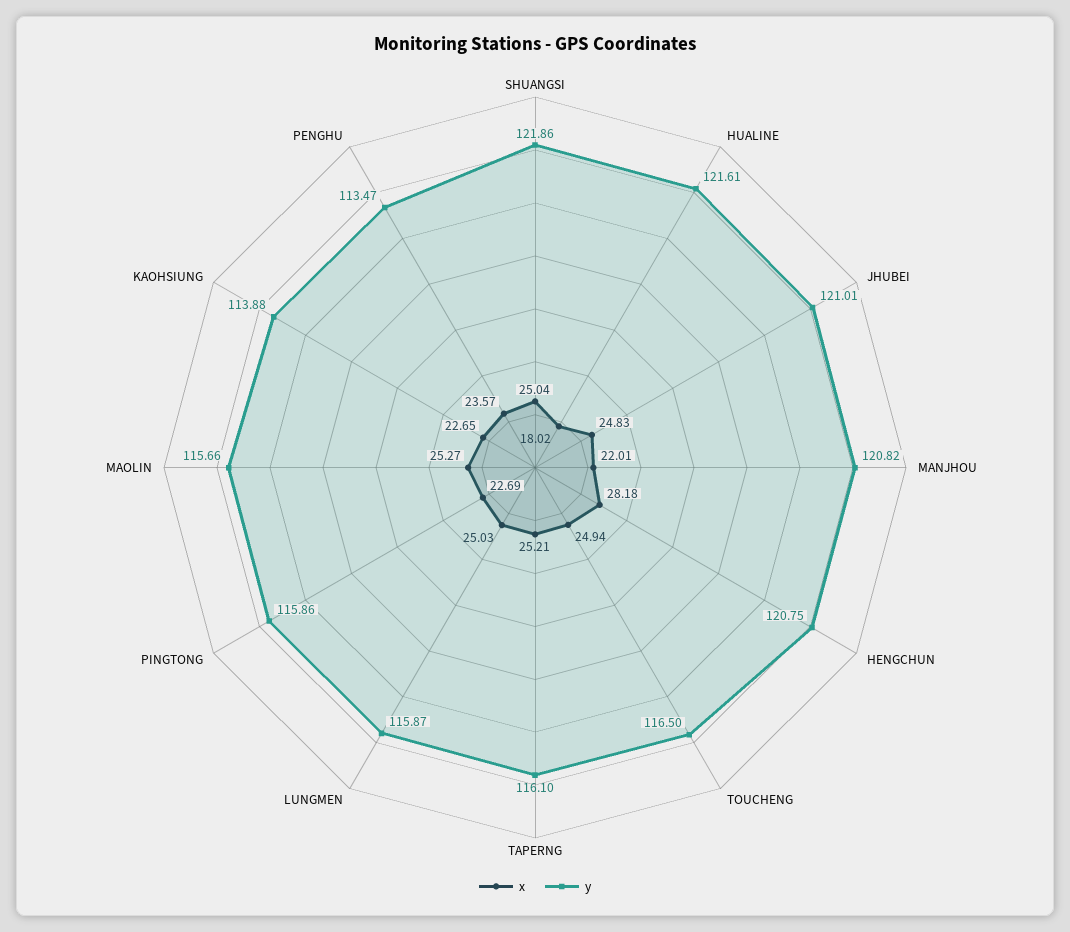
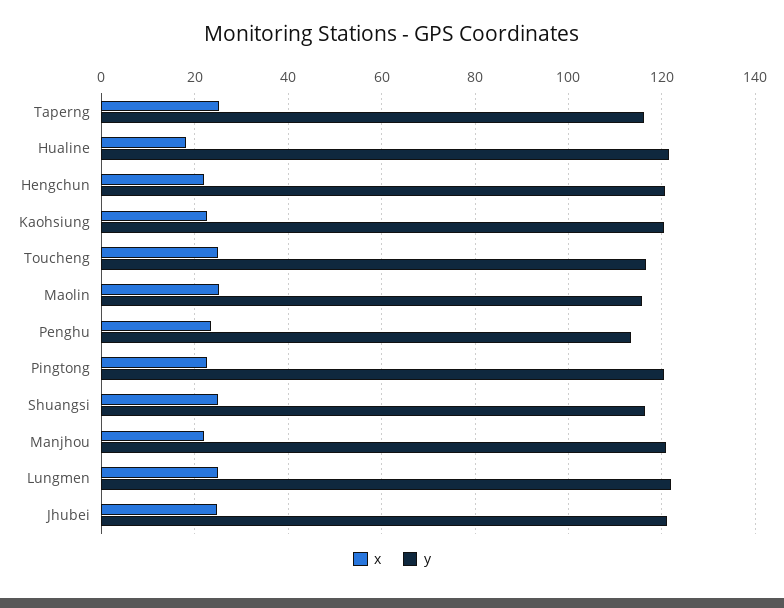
  {
    "x": {
      "SHUANGSI": 25.04,
      "HUALINE": 18.02,
      "JHUBEI": 24.83,
      "MANJHOU": 22.01,
-     "HENGCHUN": 28.18,
+     "HENGCHUN": 22,
      "TOUCHENG": 24.94,
      "TAPERNG": 25.21,
      "LUNGMEN": 25.03,
      "PINGTONG": 22.69,
      "MAOLIN": 25.27,
      "KAOHSIUNG": 22.65,
      "PENGHU": 23.57
    },
    "y": {
-     "SHUANGSI": 121.86,
+     "SHUANGSI": 116,
      "HUALINE": 121.61,
      "JHUBEI": 121.01,
      "MANJHOU": 120.82,
      "HENGCHUN": 120.75,
      "TOUCHENG": 116.5,
      "TAPERNG": 116.1,
-     "LUNGMEN": 115.87,
+     "LUNGMEN": 122,
-     "PINGTONG": 115.86,
+     "PINGTONG": 120,
      "MAOLIN": 115.66,
-     "KAOHSIUNG": 113.88,
+     "KAOHSIUNG": 120,
      "PENGHU": 113.47
    }
  }

